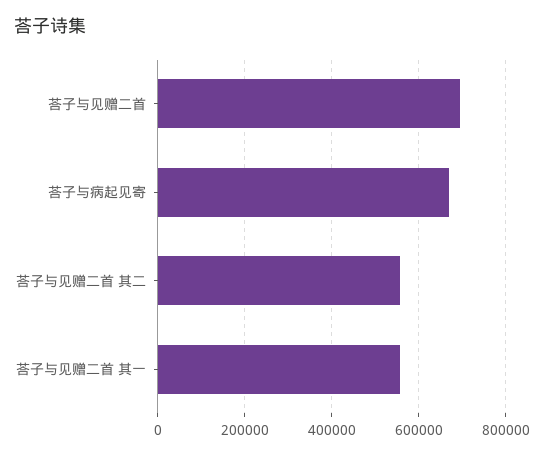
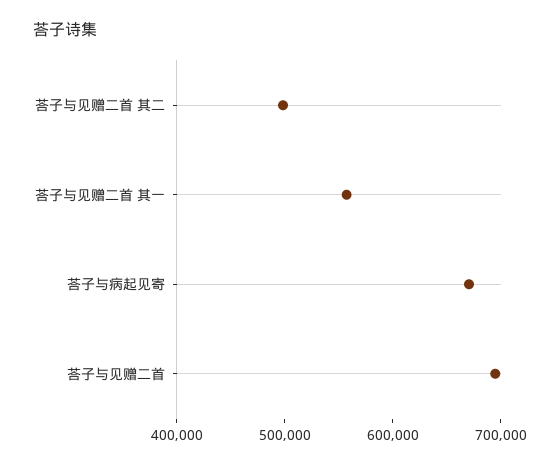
  {
    "荅子与见赠二首": 700000,
    "荅子与病起见寄": 680000,
-   "荅子与见赠二首 其二": 560000,
+   "荅子与见赠二首 其二": 500000,
    "荅子与见赠二首 其一": 560000
  }

